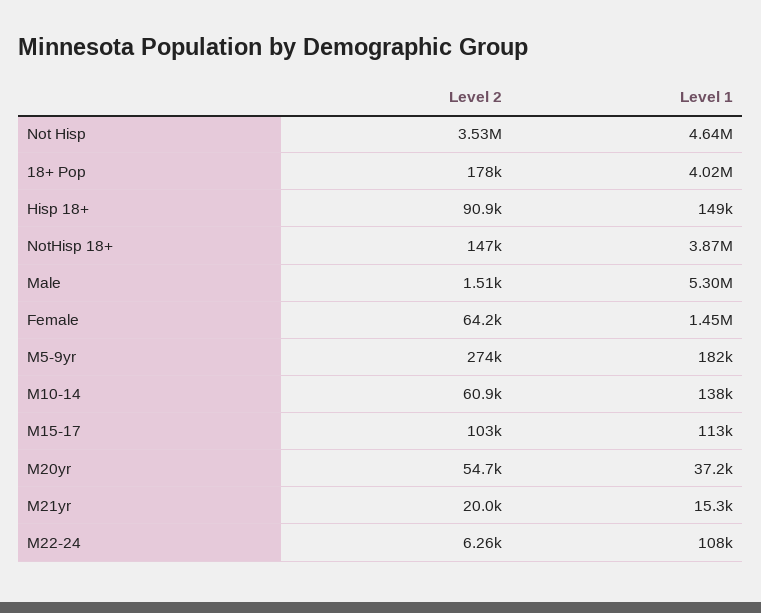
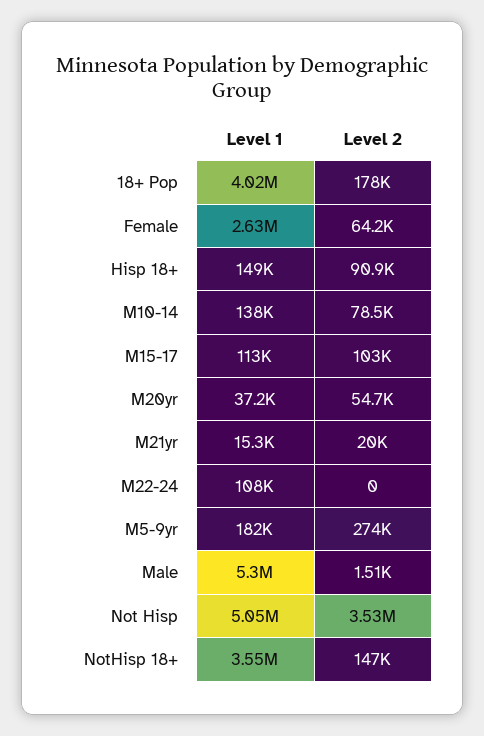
  {
    "Level 2": {
      "Not Hisp": 3530000,
      "18+ Pop": 178000,
      "Hisp 18+": 90900,
      "NotHisp 18+": 147000,
      "Male": 1510,
      "Female": 64200,
      "M5-9yr": 274000,
-     "M10-14": 60900,
+     "M10-14": 78500,
      "M15-17": 103000,
      "M20yr": 54700,
      "M21yr": 20000,
-     "M22-24": 6260
+     "M22-24": 0
    },
    "Level 1": {
-     "Not Hisp": 4640000,
+     "Not Hisp": 5050000,
      "18+ Pop": 4020000,
      "Hisp 18+": 149000,
-     "NotHisp 18+": 3870000,
+     "NotHisp 18+": 3550000,
      "Male": 5300000,
-     "Female": 1450000,
+     "Female": 2630000,
      "M5-9yr": 182000,
      "M10-14": 138000,
      "M15-17": 113000,
      "M20yr": 37200,
      "M21yr": 15300,
      "M22-24": 108000
    }
  }

